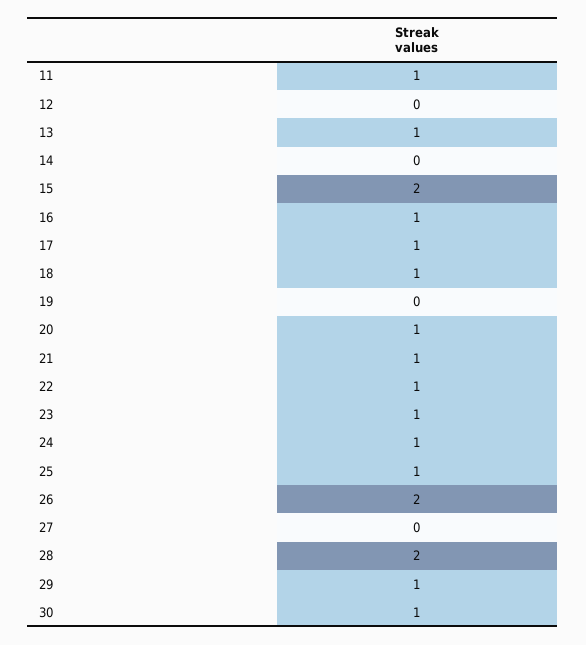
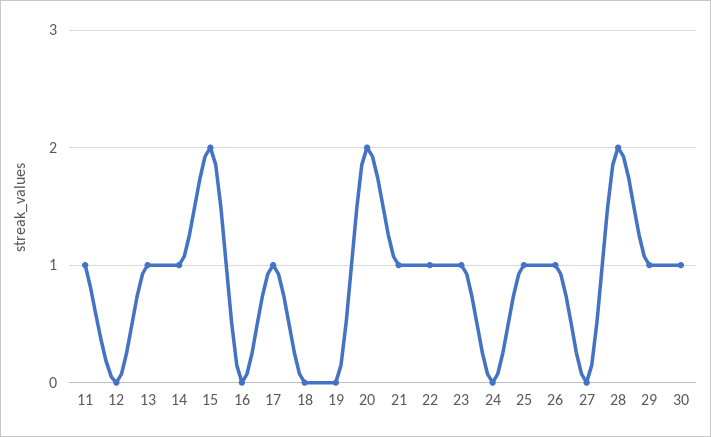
  {
    "11": 1,
    "12": 0,
    "13": 1,
-   "14": 0,
+   "14": 1,
    "15": 2,
-   "16": 1,
+   "16": 0,
    "17": 1,
-   "18": 1,
+   "18": 0,
    "19": 0,
-   "20": 1,
+   "20": 2,
    "21": 1,
    "22": 1,
    "23": 1,
-   "24": 1,
+   "24": 0,
    "25": 1,
-   "26": 2,
+   "26": 1,
    "27": 0,
    "28": 2,
    "29": 1,
    "30": 1
  }

